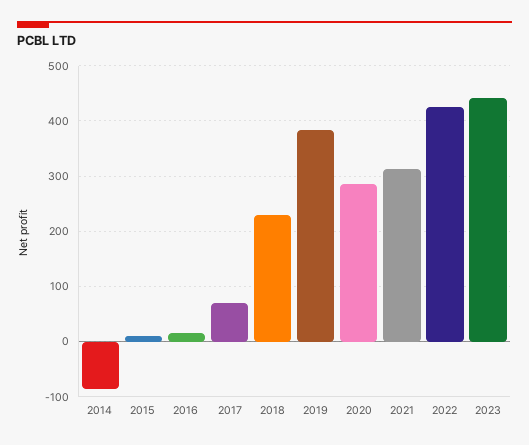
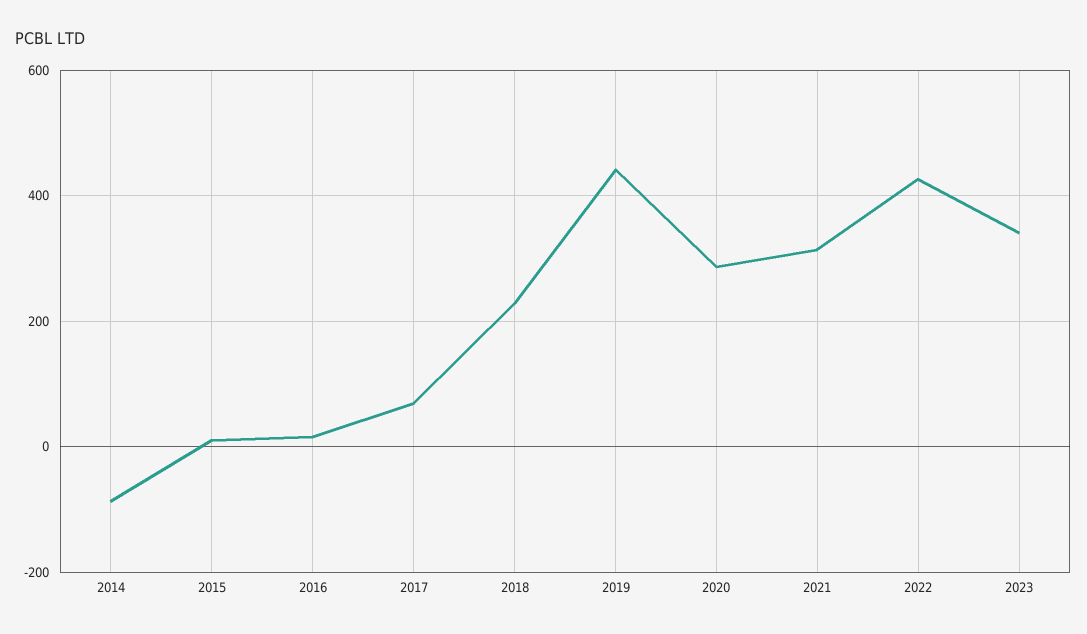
  {
    "2014": -80,
    "2015": 20,
    "2016": 20,
    "2017": 60,
    "2018": 220,
-   "2019": 380,
+   "2019": 440,
    "2020": 280,
    "2021": 320,
    "2022": 420,
-   "2023": 440
+   "2023": 340
  }

